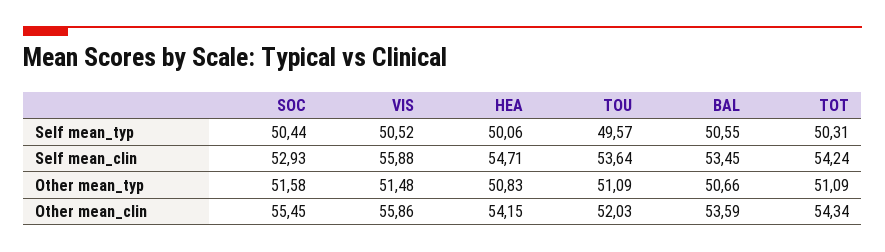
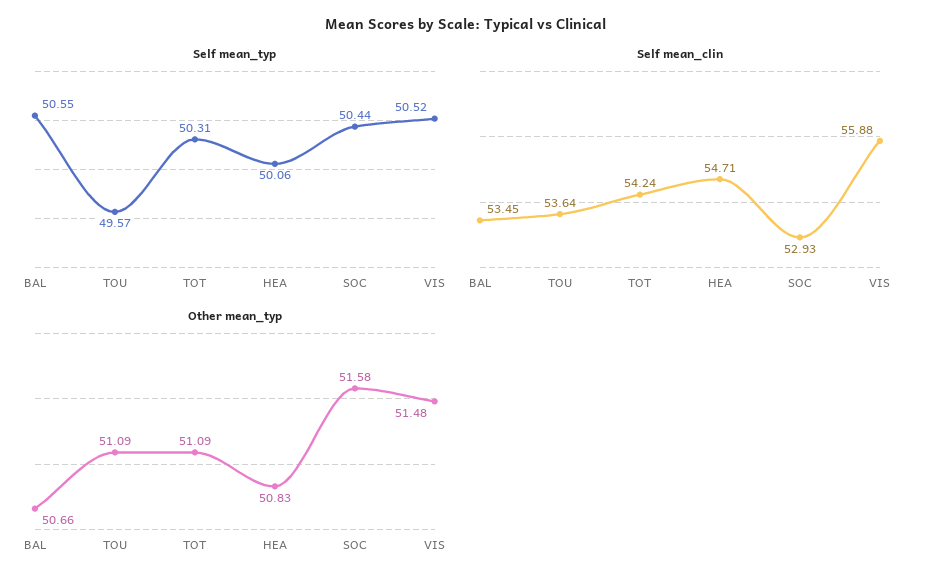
  {
    "Self mean_typ": {
      "SOC": 50.44,
      "VIS": 50.52,
      "HEA": 50.06,
      "TOU": 49.57,
      "BAL": 50.55,
      "TOT": 50.31
    },
    "Self mean_clin": {
      "SOC": 52.93,
      "VIS": 55.88,
      "HEA": 54.71,
      "TOU": 53.64,
      "BAL": 53.45,
      "TOT": 54.24
    },
    "Other mean_typ": {
      "SOC": 51.58,
      "VIS": 51.48,
      "HEA": 50.83,
      "TOU": 51.09,
      "BAL": 50.66,
      "TOT": 51.09
-   },
+   }
-   "Other mean_clin": {
-     "SOC": 55.45,
-     "VIS": 55.86,
-     "HEA": 54.15,
-     "TOU": 52.03,
-     "BAL": 53.59,
-     "TOT": 54.34
-   }
  }

